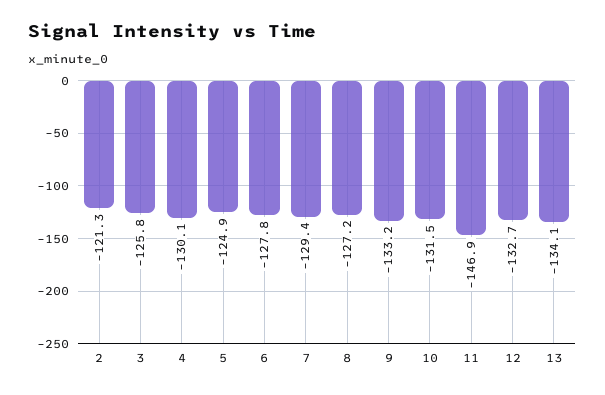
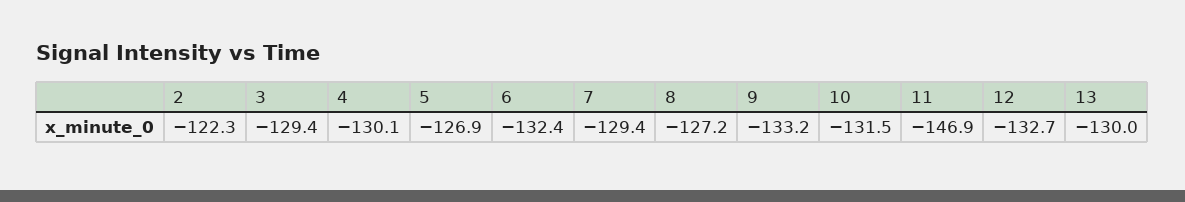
  {
-   "2": -121.3,
+   "2": -122.3,
-   "3": -125.8,
+   "3": -129.4,
    "4": -130.1,
-   "5": -124.9,
+   "5": -126.9,
-   "6": -127.8,
+   "6": -132.4,
    "7": -129.4,
    "8": -127.2,
    "9": -133.2,
    "10": -131.5,
    "11": -146.9,
    "12": -132.7,
-   "13": -134.1
+   "13": -130
  }

